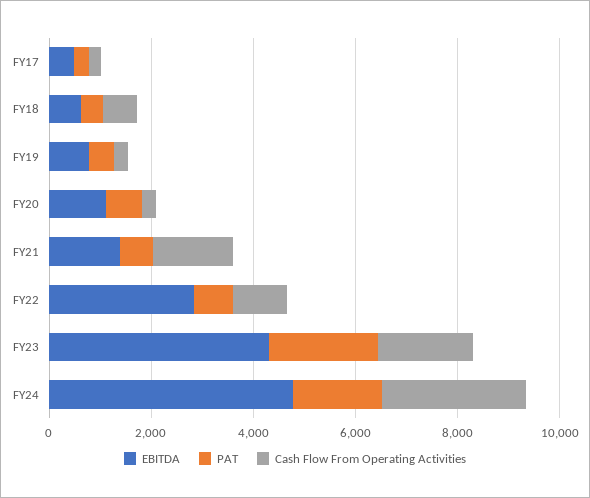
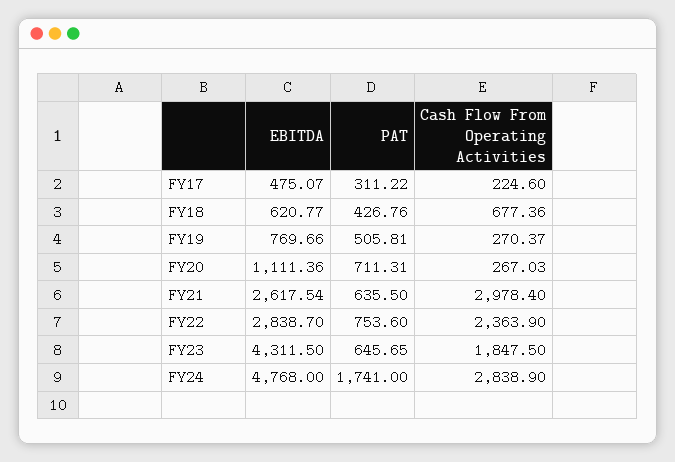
  {
    "EBITDA": {
      "FY17": 475.07,
      "FY18": 620.77,
      "FY19": 769.66,
      "FY20": 1111.36,
-     "FY21": 1500,
+     "FY21": 2617.54,
      "FY22": 2838.7,
      "FY23": 4311.5,
      "FY24": 4768
    },
    "PAT": {
      "FY17": 311.22,
      "FY18": 426.76,
      "FY19": 505.81,
      "FY20": 711.31,
      "FY21": 635.5,
      "FY22": 753.6,
-     "FY23": 2000,
+     "FY23": 645.65,
      "FY24": 1741
    },
    "Cash Flow From Operating Activities": {
      "FY17": 224.6,
      "FY18": 677.36,
      "FY19": 270.37,
      "FY20": 267.03,
-     "FY21": 1500,
+     "FY21": 2978.4,
-     "FY22": 1000,
+     "FY22": 2363.9,
      "FY23": 1847.5,
      "FY24": 2838.9
    }
  }

